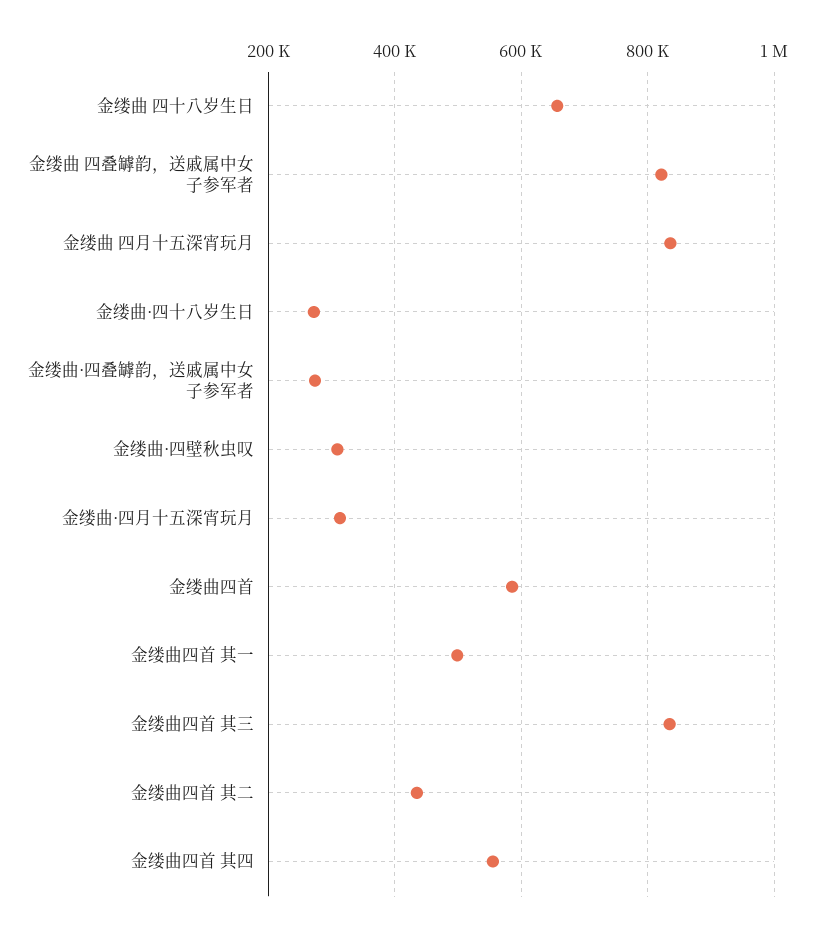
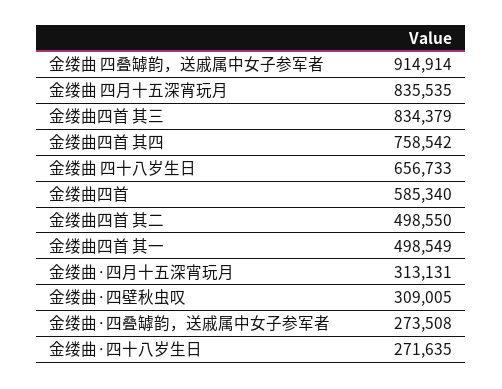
  {
    "金缕曲 四十八岁生日": 656733,
-   "金缕曲 四叠罅韵，送戚属中女子参军者": 820000,
+   "金缕曲 四叠罅韵，送戚属中女子参军者": 914914,
    "金缕曲 四月十五深宵玩月": 835535,
    "金缕曲·四十八岁生日": 271635,
    "金缕曲·四叠罅韵，送戚属中女子参军者": 273508,
    "金缕曲·四壁秋虫叹": 309005,
    "金缕曲·四月十五深宵玩月": 313131,
    "金缕曲四首": 585340,
    "金缕曲四首 其一": 498549,
    "金缕曲四首 其三": 834379,
-   "金缕曲四首 其二": 440000,
+   "金缕曲四首 其二": 498550,
-   "金缕曲四首 其四": 560000
+   "金缕曲四首 其四": 758542
  }

